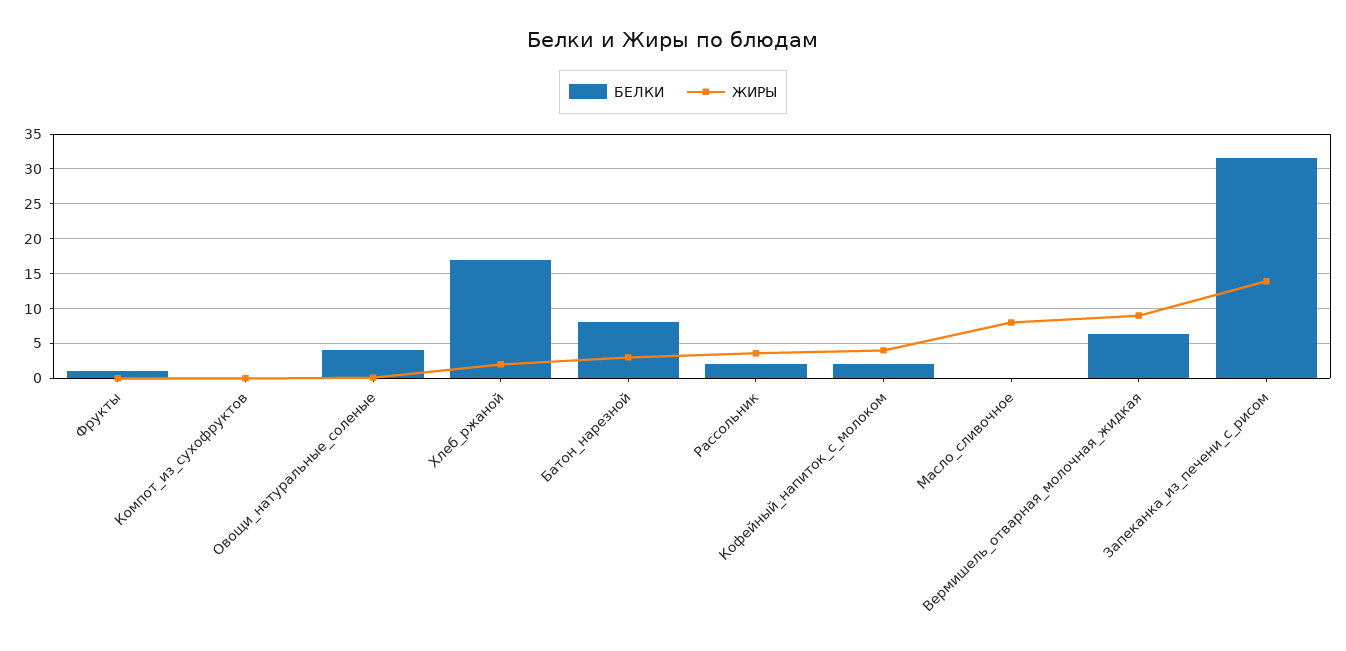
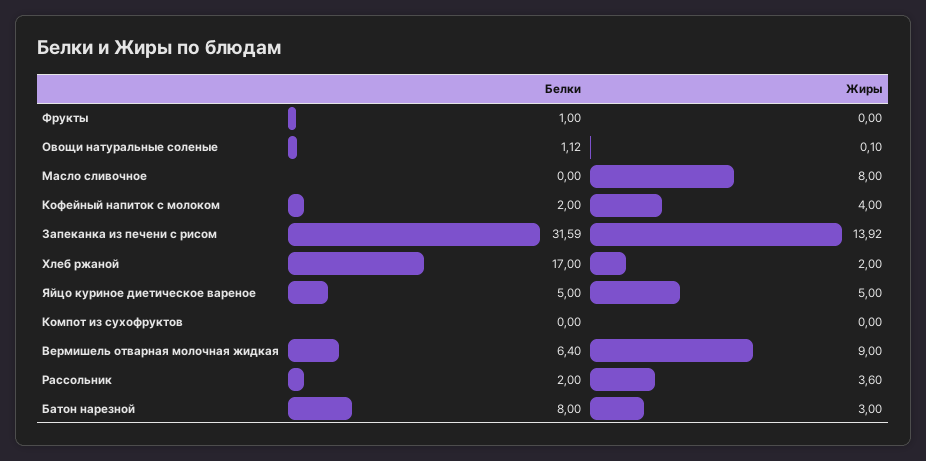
  {
    "БЕЛКИ": {
      "Фрукты": 1,
      "Компот_из_сухофруктов": 0,
-     "Овощи_натуральные_соленые": 4,
+     "Овощи_натуральные_соленые": 1.12,
      "Хлеб_ржаной": 17,
      "Батон_нарезной": 8,
      "Рассольник": 2,
      "Кофейный_напиток_с_молоком": 2,
      "Масло_сливочное": 0,
      "Вермишель_отварная_молочная_жидкая": 6.4,
-     "Запеканка_из_печени_с_рисом": 31.59
+     "Запеканка_из_печени_с_рисом": 31.59,
+     "Яйцо куриное диетическое вареное": 5
    },
    "ЖИРЫ": {
      "Фрукты": 0,
      "Компот_из_сухофруктов": 0,
      "Овощи_натуральные_соленые": 0.1,
      "Хлеб_ржаной": 2,
      "Батон_нарезной": 3,
      "Рассольник": 3.6,
      "Кофейный_напиток_с_молоком": 4,
      "Масло_сливочное": 8,
      "Вермишель_отварная_молочная_жидкая": 9,
-     "Запеканка_из_печени_с_рисом": 13.92
+     "Запеканка_из_печени_с_рисом": 13.92,
+     "Яйцо куриное диетическое вареное": 5
    }
  }

